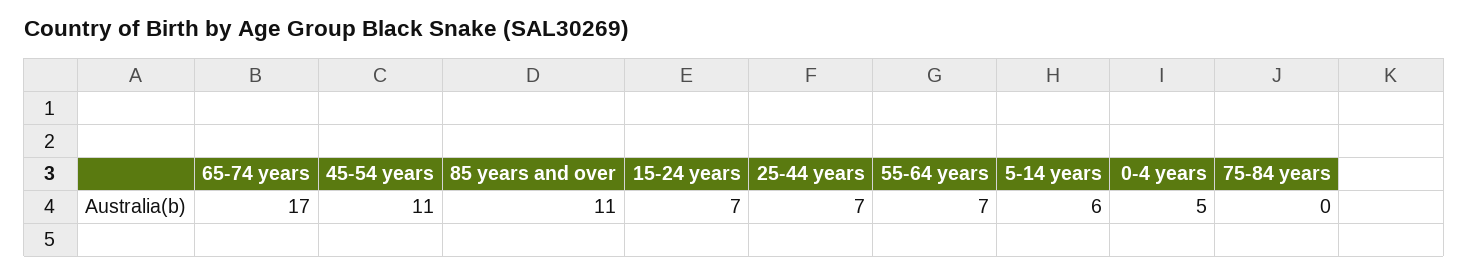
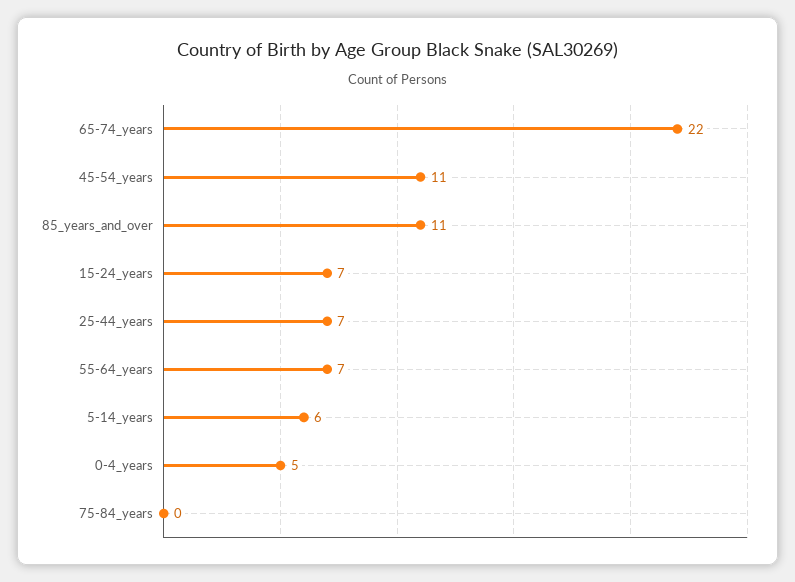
  {
-   "65-74 years": 17,
+   "65-74 years": 22,
    "45-54 years": 11,
    "85 years and over": 11,
    "15-24 years": 7,
    "25-44 years": 7,
    "55-64 years": 7,
    "5-14 years": 6,
    "0-4 years": 5,
    "75-84 years": 0
  }

